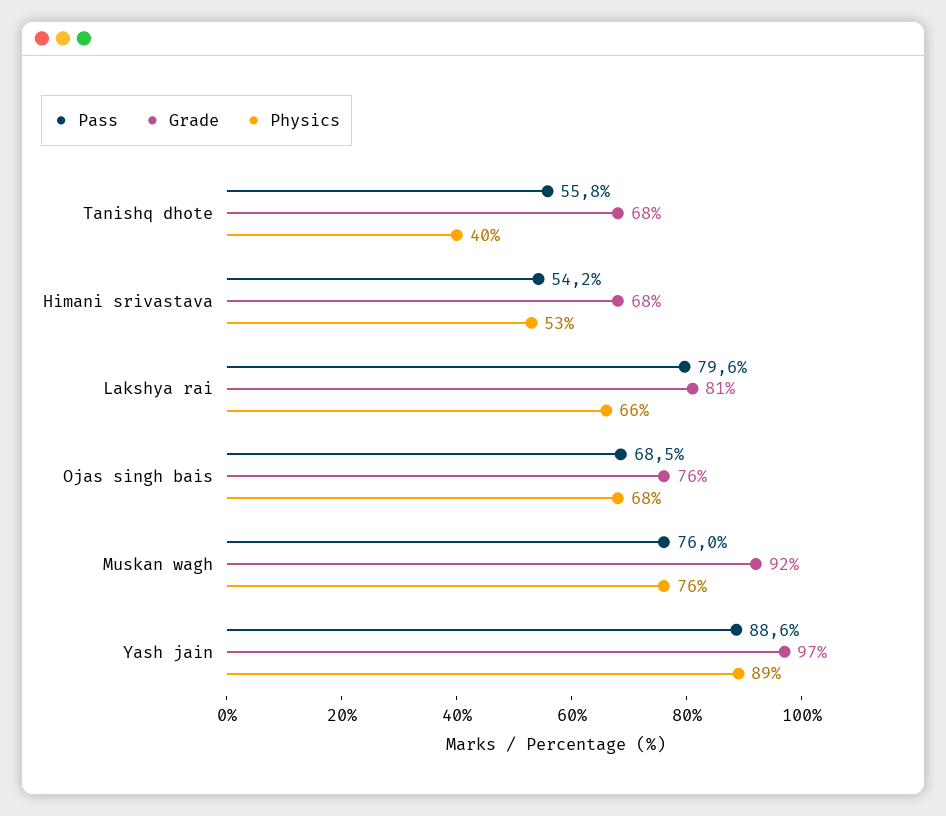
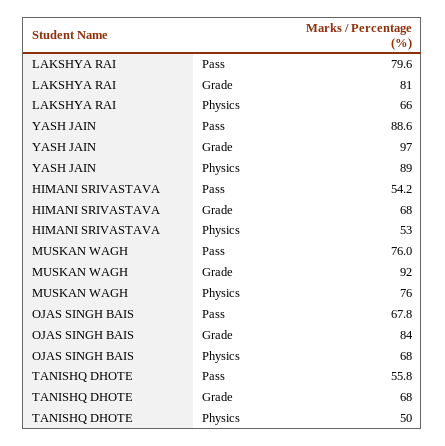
  {
    "Pass": {
      "Tanishq dhote": 55.8,
      "Himani srivastava": 54.2,
      "Lakshya rai": 79.6,
-     "Ojas singh bais": 68.5,
+     "Ojas singh bais": 67.8,
      "Muskan wagh": 76,
      "Yash jain": 88.6
    },
    "Grade": {
      "Tanishq dhote": 68,
      "Himani srivastava": 68,
      "Lakshya rai": 81,
-     "Ojas singh bais": 76,
+     "Ojas singh bais": 84,
      "Muskan wagh": 92,
      "Yash jain": 97
    },
    "Physics": {
-     "Tanishq dhote": 40,
+     "Tanishq dhote": 50,
      "Himani srivastava": 53,
      "Lakshya rai": 66,
      "Ojas singh bais": 68,
      "Muskan wagh": 76,
      "Yash jain": 89
    }
  }

